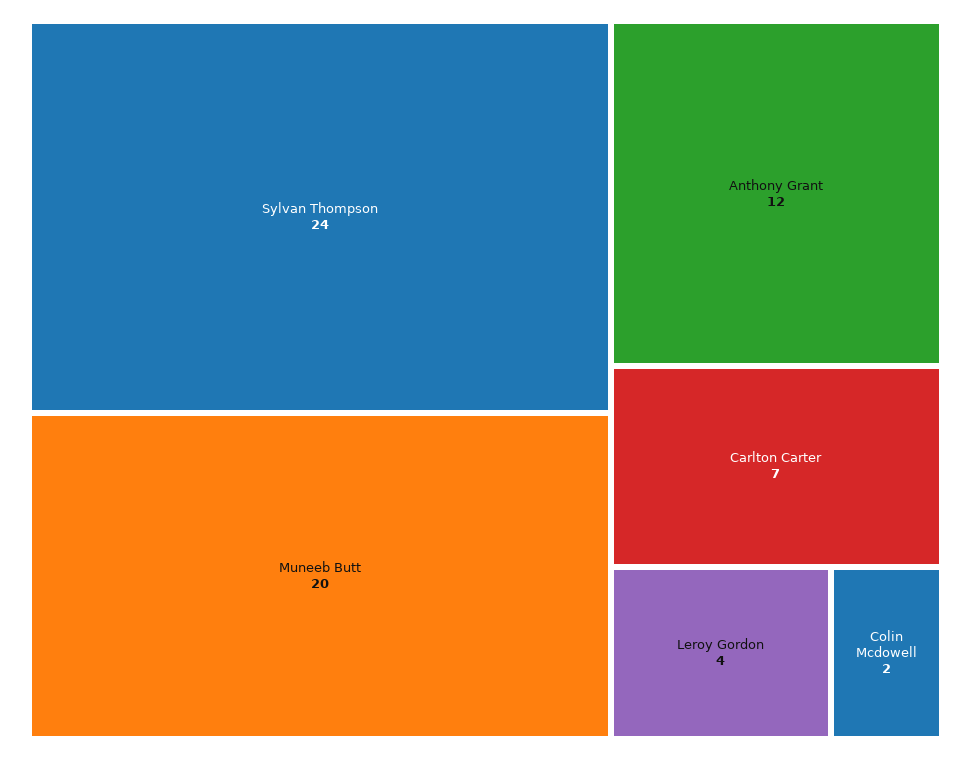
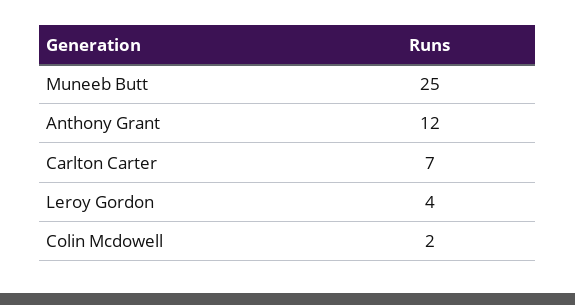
  {
-   "Sylvan Thompson": 24,
-   "Muneeb Butt": 20,
+   "Muneeb Butt": 25,
    "Anthony Grant": 12,
    "Carlton Carter": 7,
    "Leroy Gordon": 4,
    "Colin Mcdowell": 2
  }

